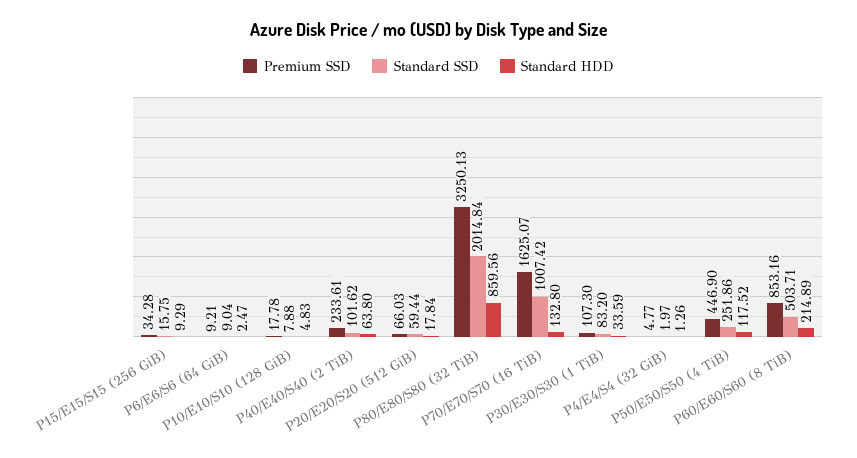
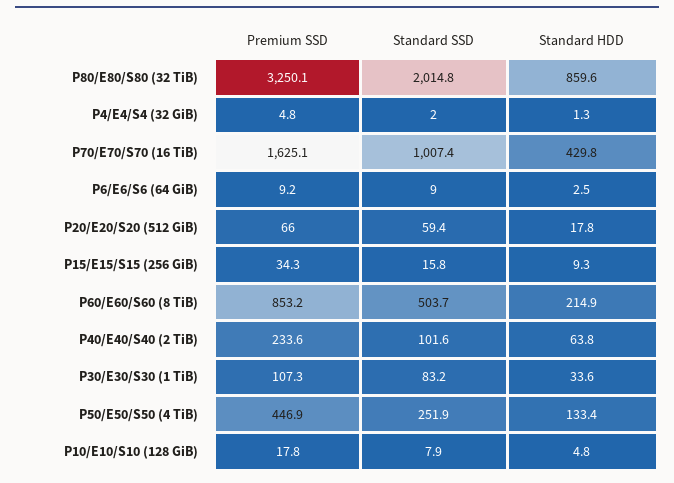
  {
    "Premium SSD": {
      "P15/E15/S15 (256 GiB)": 34.28,
      "P6/E6/S6 (64 GiB)": 9.21,
      "P10/E10/S10 (128 GiB)": 17.78,
      "P40/E40/S40 (2 TiB)": 233.61,
      "P20/E20/S20 (512 GiB)": 66.03,
      "P80/E80/S80 (32 TiB)": 3250.13,
      "P70/E70/S70 (16 TiB)": 1625.07,
      "P30/E30/S30 (1 TiB)": 107.3,
      "P4/E4/S4 (32 GiB)": 4.77,
      "P50/E50/S50 (4 TiB)": 446.9,
      "P60/E60/S60 (8 TiB)": 853.16
    },
    "Standard SSD": {
      "P15/E15/S15 (256 GiB)": 15.75,
      "P6/E6/S6 (64 GiB)": 9.04,
      "P10/E10/S10 (128 GiB)": 7.88,
      "P40/E40/S40 (2 TiB)": 101.62,
      "P20/E20/S20 (512 GiB)": 59.44,
      "P80/E80/S80 (32 TiB)": 2014.84,
      "P70/E70/S70 (16 TiB)": 1007.42,
      "P30/E30/S30 (1 TiB)": 83.2,
      "P4/E4/S4 (32 GiB)": 1.97,
      "P50/E50/S50 (4 TiB)": 251.86,
      "P60/E60/S60 (8 TiB)": 503.71
    },
    "Standard HDD": {
      "P15/E15/S15 (256 GiB)": 9.29,
      "P6/E6/S6 (64 GiB)": 2.47,
      "P10/E10/S10 (128 GiB)": 4.83,
      "P40/E40/S40 (2 TiB)": 63.8,
      "P20/E20/S20 (512 GiB)": 17.84,
      "P80/E80/S80 (32 TiB)": 859.56,
-     "P70/E70/S70 (16 TiB)": 132.8,
+     "P70/E70/S70 (16 TiB)": 429.8,
      "P30/E30/S30 (1 TiB)": 33.59,
      "P4/E4/S4 (32 GiB)": 1.26,
-     "P50/E50/S50 (4 TiB)": 117.52,
+     "P50/E50/S50 (4 TiB)": 133.4,
      "P60/E60/S60 (8 TiB)": 214.89
    }
  }

